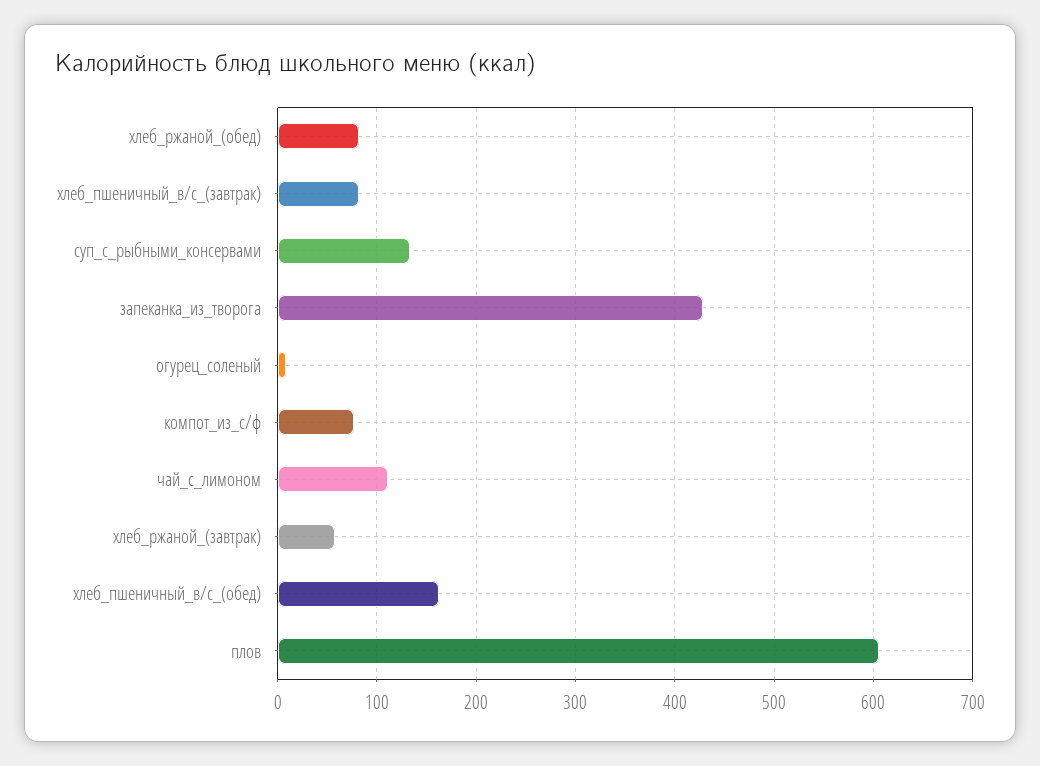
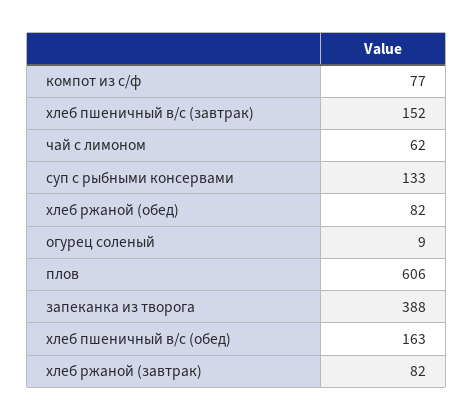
  {
    "хлеб_ржаной_(обед)": 82,
-   "хлеб_пшеничный_в/с_(завтрак)": 80,
+   "хлеб_пшеничный_в/с_(завтрак)": 152,
    "суп_с_рыбными_консервами": 133,
-   "запеканка_из_творога": 430,
+   "запеканка_из_творога": 388,
    "огурец_соленый": 9,
    "компот_из_с/ф": 77,
-   "чай_с_лимоном": 110,
+   "чай_с_лимоном": 62,
-   "хлеб_ржаной_(завтрак)": 60,
+   "хлеб_ржаной_(завтрак)": 82,
    "хлеб_пшеничный_в/с_(обед)": 163,
    "плов": 606
  }

